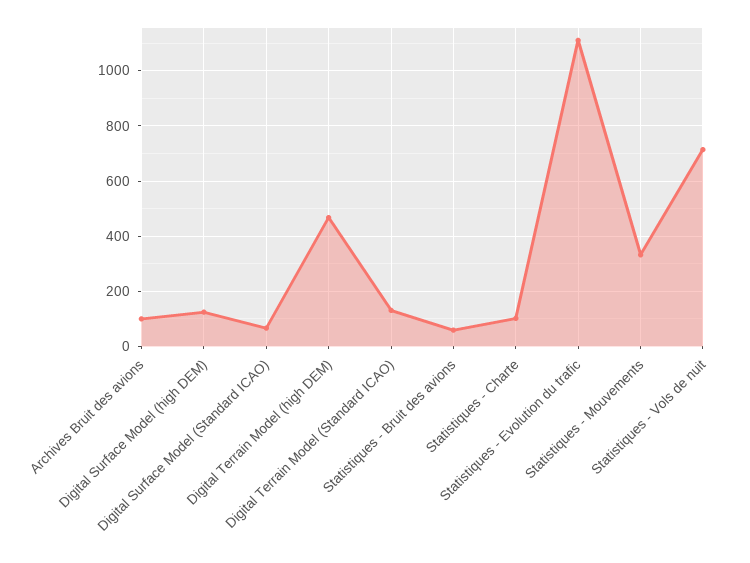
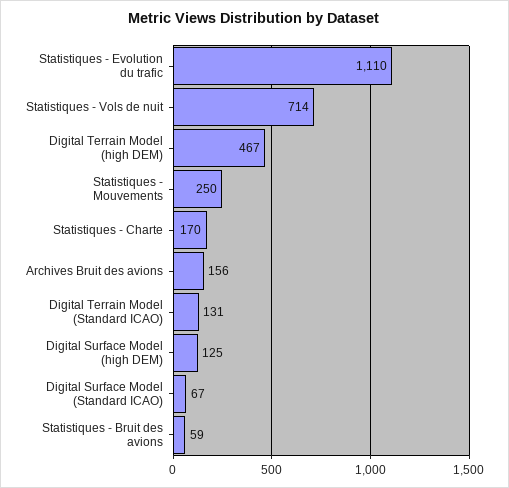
  {
-   "Archives Bruit des avions": 100,
+   "Archives Bruit des avions": 156,
    "Digital Surface Model (high DEM)": 125,
    "Digital Surface Model (Standard ICAO)": 67,
    "Digital Terrain Model (high DEM)": 467,
    "Digital Terrain Model (Standard ICAO)": 131,
    "Statistiques - Bruit des avions": 59,
-   "Statistiques - Charte": 100,
+   "Statistiques - Charte": 170,
    "Statistiques - Evolution du trafic": 1110,
-   "Statistiques - Mouvements": 325,
+   "Statistiques - Mouvements": 250,
    "Statistiques - Vols de nuit": 714
  }

